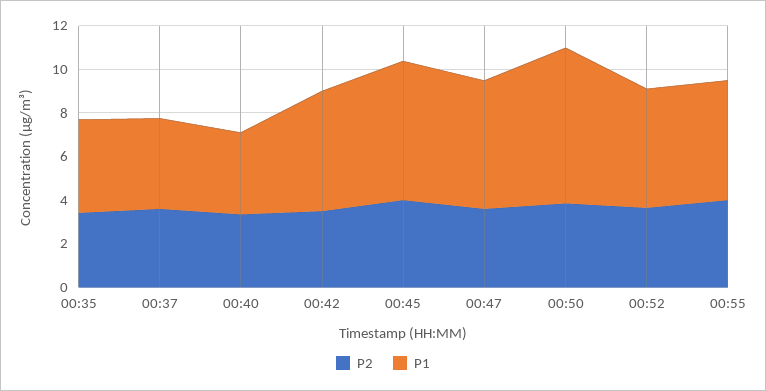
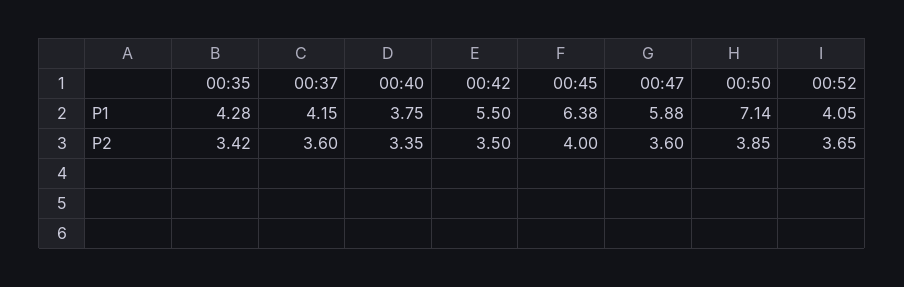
  {
    "P2": {
      "00:35": 3.42,
      "00:37": 3.6,
      "00:40": 3.35,
      "00:42": 3.5,
      "00:45": 4,
      "00:47": 3.6,
      "00:50": 3.85,
-     "00:52": 3.65,
+     "00:52": 3.65
-     "00:55": 4
    },
    "P1": {
      "00:35": 4.28,
      "00:37": 4.15,
      "00:40": 3.75,
      "00:42": 5.5,
      "00:45": 6.38,
      "00:47": 5.88,
      "00:50": 7.14,
-     "00:52": 5.5,
+     "00:52": 4.05
-     "00:55": 5.5
    }
  }

